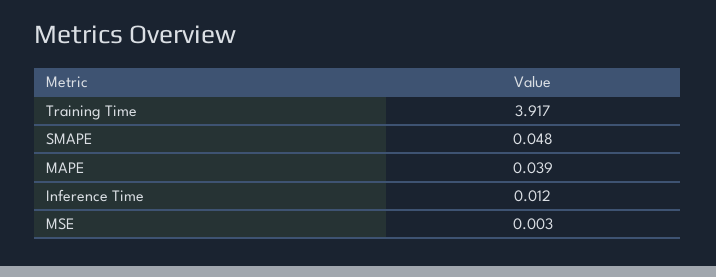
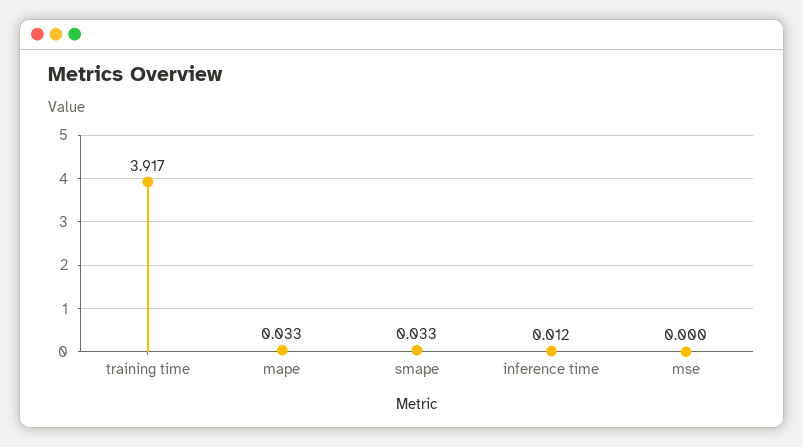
  {
    "Training Time": 3.917,
-   "SMAPE": 0.048,
+   "SMAPE": 0.033,
-   "MAPE": 0.039,
+   "MAPE": 0.033,
    "Inference Time": 0.012,
-   "MSE": 0.003
+   "MSE": 0
  }

